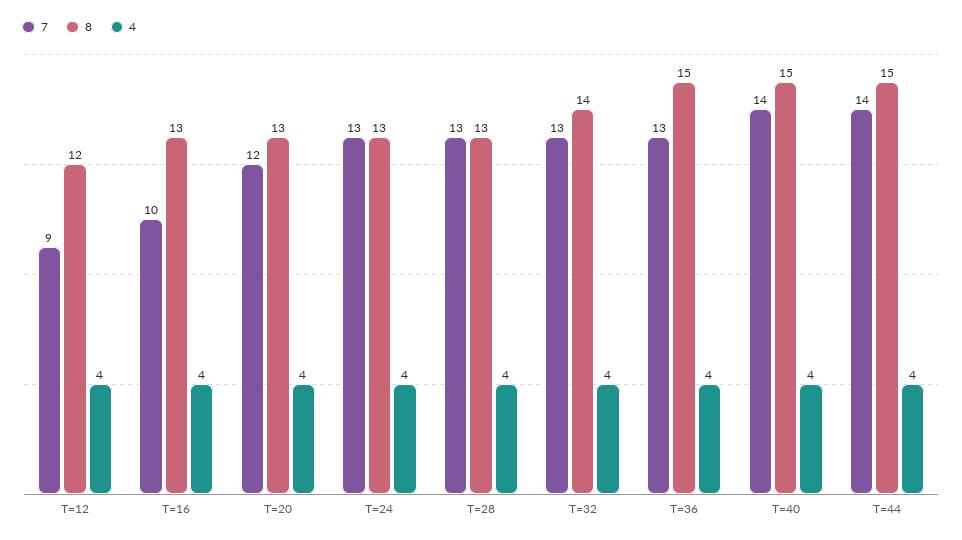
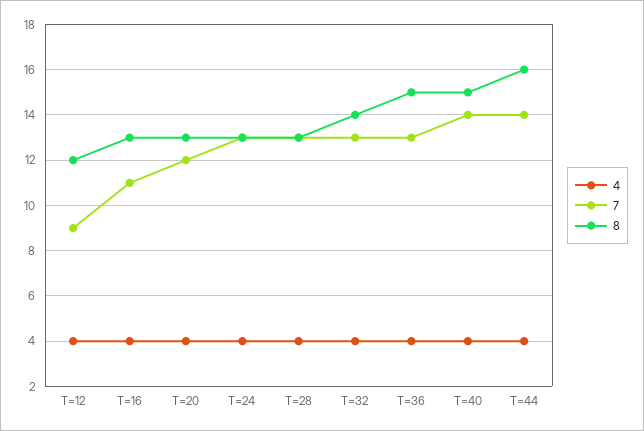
  {
    "7": {
      "T=12": 9,
-     "T=16": 10,
+     "T=16": 11,
      "T=20": 12,
      "T=24": 13,
      "T=28": 13,
      "T=32": 13,
      "T=36": 13,
      "T=40": 14,
      "T=44": 14
    },
    "8": {
      "T=12": 12,
      "T=16": 13,
      "T=20": 13,
      "T=24": 13,
      "T=28": 13,
      "T=32": 14,
      "T=36": 15,
      "T=40": 15,
-     "T=44": 15
+     "T=44": 16
    },
    "4": {
      "T=12": 4,
      "T=16": 4,
      "T=20": 4,
      "T=24": 4,
      "T=28": 4,
      "T=32": 4,
      "T=36": 4,
      "T=40": 4,
      "T=44": 4
    }
  }

